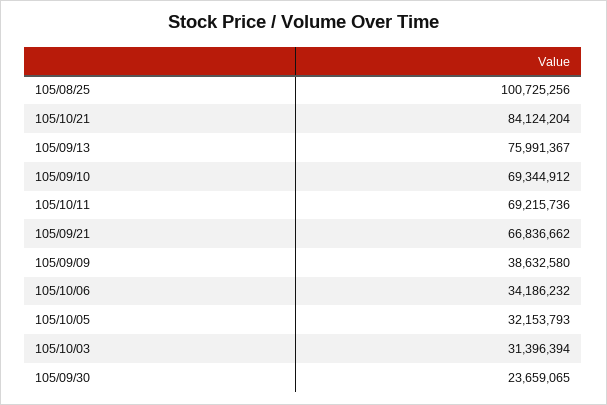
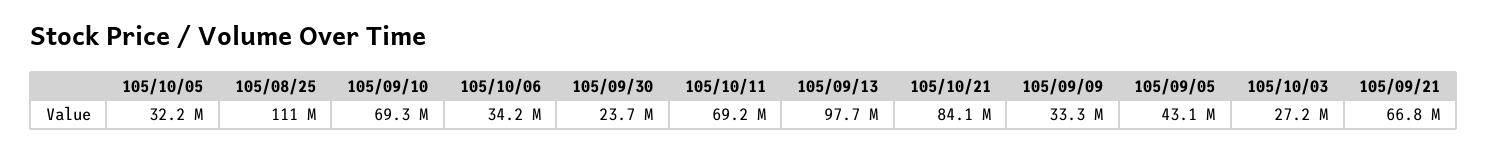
  {
-   "105/08/25": 100725256,
+   "105/08/25": 111000000,
    "105/10/21": 84124204,
-   "105/09/13": 75991367,
+   "105/09/13": 97700000,
    "105/09/10": 69344912,
    "105/10/11": 69215736,
    "105/09/21": 66836662,
-   "105/09/09": 38632580,
+   "105/09/09": 33300000,
    "105/10/06": 34186232,
    "105/10/05": 32153793,
-   "105/10/03": 31396394,
+   "105/10/03": 27200000,
-   "105/09/30": 23659065
+   "105/09/30": 23659065,
+   "105/09/05": 43100000
  }

